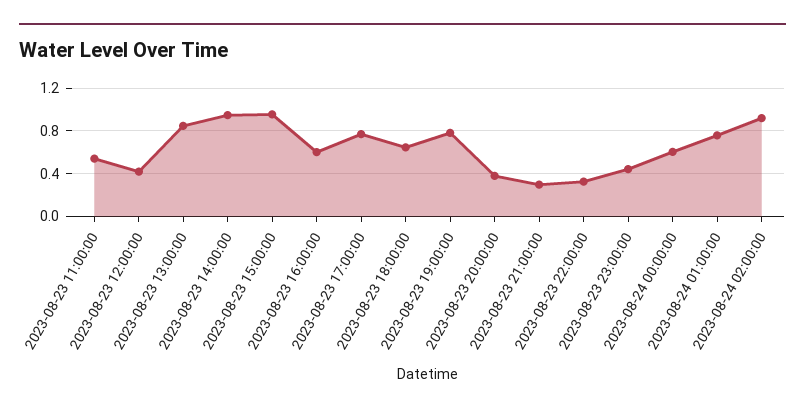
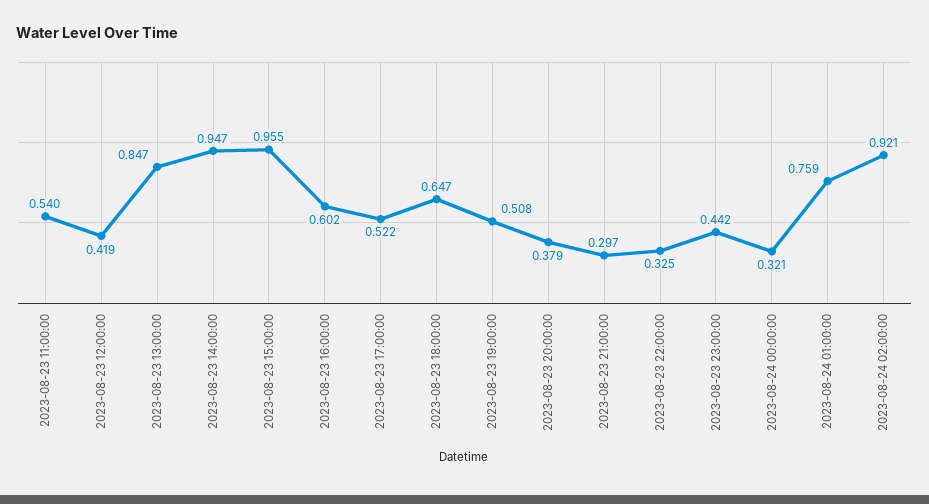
  {
    "2023-08-23 11:00:00": 0.54,
    "2023-08-23 12:00:00": 0.419,
    "2023-08-23 13:00:00": 0.847,
    "2023-08-23 14:00:00": 0.947,
    "2023-08-23 15:00:00": 0.955,
    "2023-08-23 16:00:00": 0.602,
-   "2023-08-23 17:00:00": 0.8,
+   "2023-08-23 17:00:00": 0.522,
    "2023-08-23 18:00:00": 0.647,
-   "2023-08-23 19:00:00": 0.8,
+   "2023-08-23 19:00:00": 0.508,
    "2023-08-23 20:00:00": 0.379,
    "2023-08-23 21:00:00": 0.297,
    "2023-08-23 22:00:00": 0.325,
    "2023-08-23 23:00:00": 0.442,
-   "2023-08-24 00:00:00": 0.6,
+   "2023-08-24 00:00:00": 0.321,
    "2023-08-24 01:00:00": 0.759,
    "2023-08-24 02:00:00": 0.921
  }

